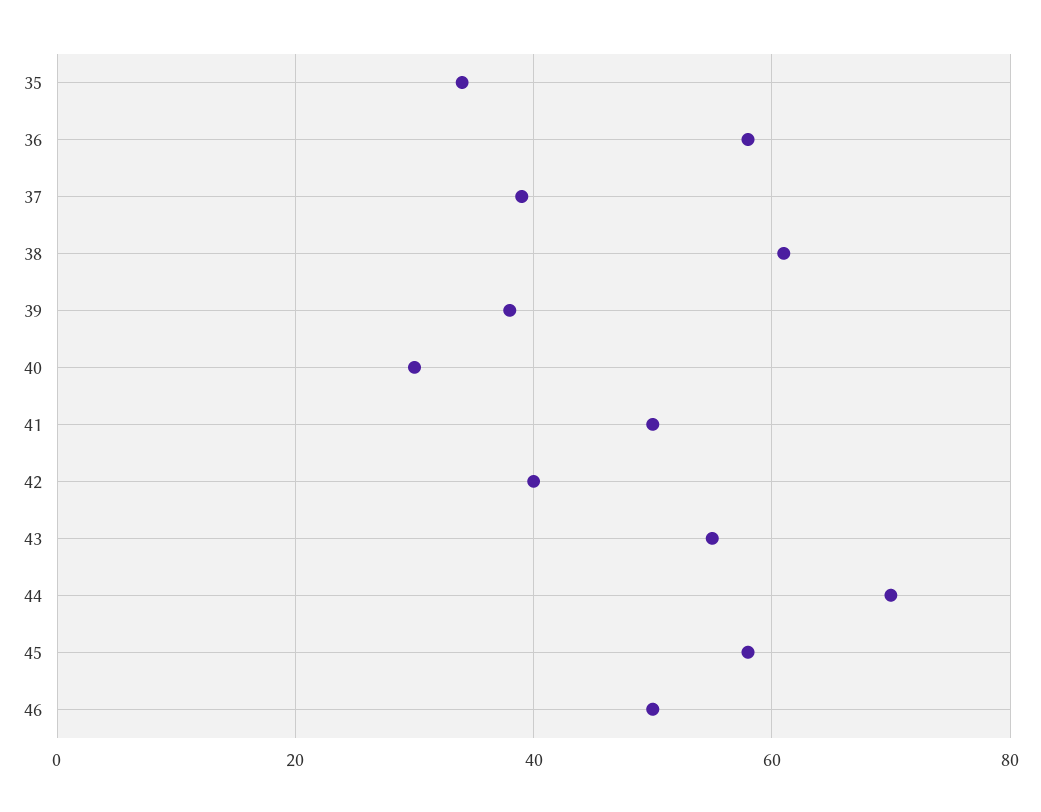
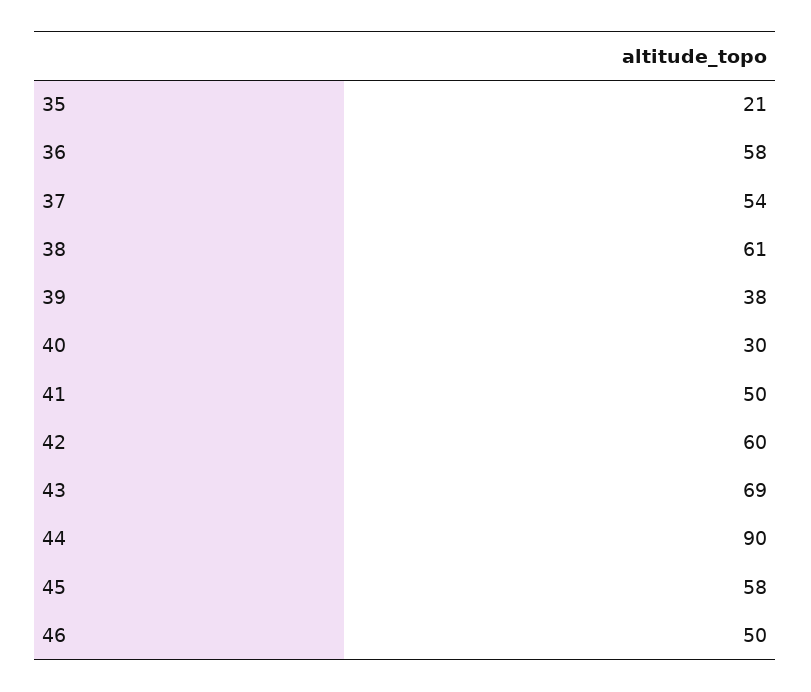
  {
-   "35": 35,
+   "35": 21,
    "36": 58,
-   "37": 40,
+   "37": 54,
    "38": 61,
    "39": 38,
    "40": 30,
    "41": 50,
-   "42": 40,
+   "42": 60,
-   "43": 55,
+   "43": 69,
-   "44": 70,
+   "44": 90,
    "45": 58,
    "46": 50
  }

